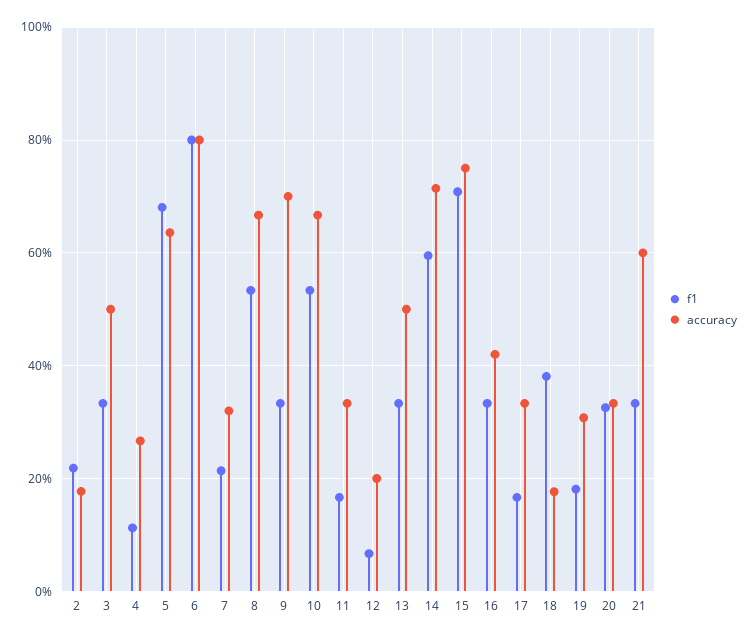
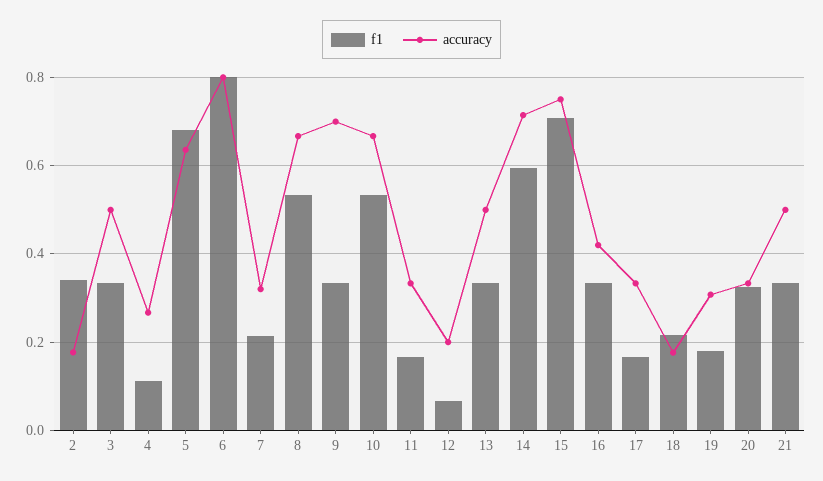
  {
    "f1": {
-     "2": 0.22,
+     "2": 0.34,
      "3": 0.34,
      "4": 0.12,
      "5": 0.68,
      "6": 0.8,
      "7": 0.22,
      "8": 0.54,
      "9": 0.34,
      "10": 0.54,
      "11": 0.16,
      "12": 0.06,
      "13": 0.34,
      "14": 0.6,
      "15": 0.7,
      "16": 0.34,
      "17": 0.16,
-     "18": 0.38,
+     "18": 0.22,
      "19": 0.18,
      "20": 0.32,
      "21": 0.34
    },
    "accuracy": {
      "2": 0.18,
      "3": 0.5,
      "4": 0.26,
      "5": 0.64,
      "6": 0.8,
      "7": 0.32,
      "8": 0.66,
      "9": 0.7,
      "10": 0.66,
      "11": 0.34,
      "12": 0.2,
      "13": 0.5,
      "14": 0.72,
      "15": 0.76,
      "16": 0.42,
      "17": 0.34,
      "18": 0.18,
      "19": 0.3,
      "20": 0.34,
-     "21": 0.6
+     "21": 0.5
    }
  }

